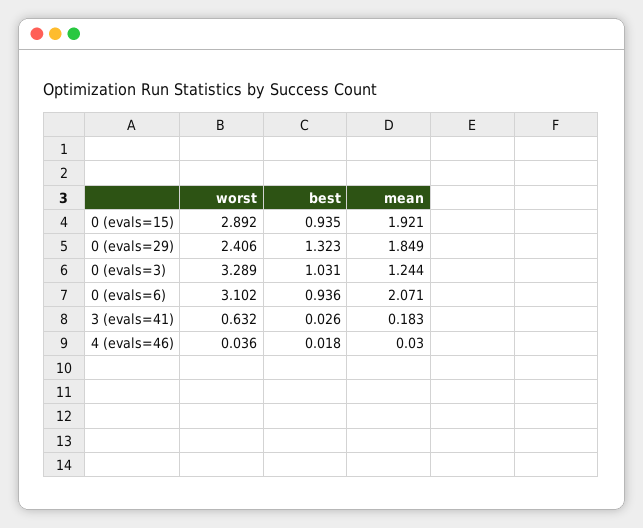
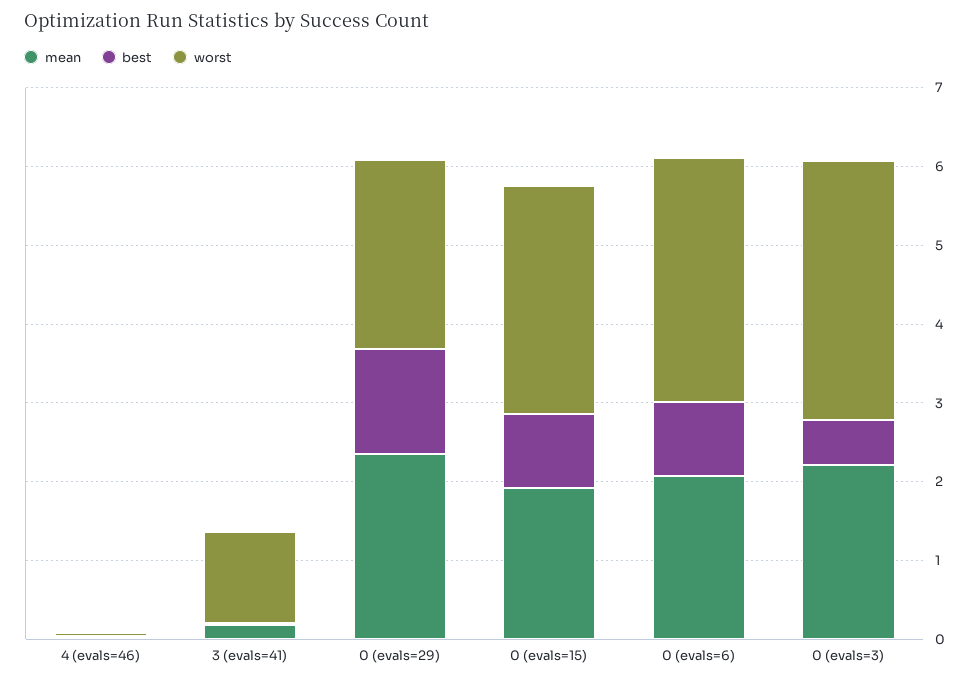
  {
    "worst": {
      "0 (evals=15)": 2.892,
      "0 (evals=29)": 2.406,
      "0 (evals=3)": 3.289,
      "0 (evals=6)": 3.102,
-     "3 (evals=41)": 0.632,
+     "3 (evals=41)": 1.2,
      "4 (evals=46)": 0.036
    },
    "best": {
      "0 (evals=15)": 0.935,
      "0 (evals=29)": 1.323,
-     "0 (evals=3)": 1.031,
+     "0 (evals=3)": 0.6,
      "0 (evals=6)": 0.936,
      "3 (evals=41)": 0.026,
      "4 (evals=46)": 0.018
    },
    "mean": {
      "0 (evals=15)": 1.921,
-     "0 (evals=29)": 1.849,
+     "0 (evals=29)": 2.4,
-     "0 (evals=3)": 1.244,
+     "0 (evals=3)": 2.2,
      "0 (evals=6)": 2.071,
      "3 (evals=41)": 0.183,
      "4 (evals=46)": 0.03
    }
  }

